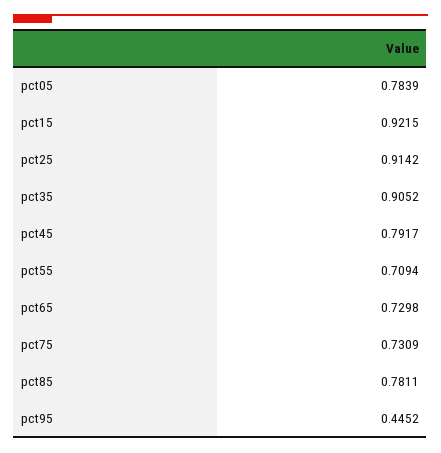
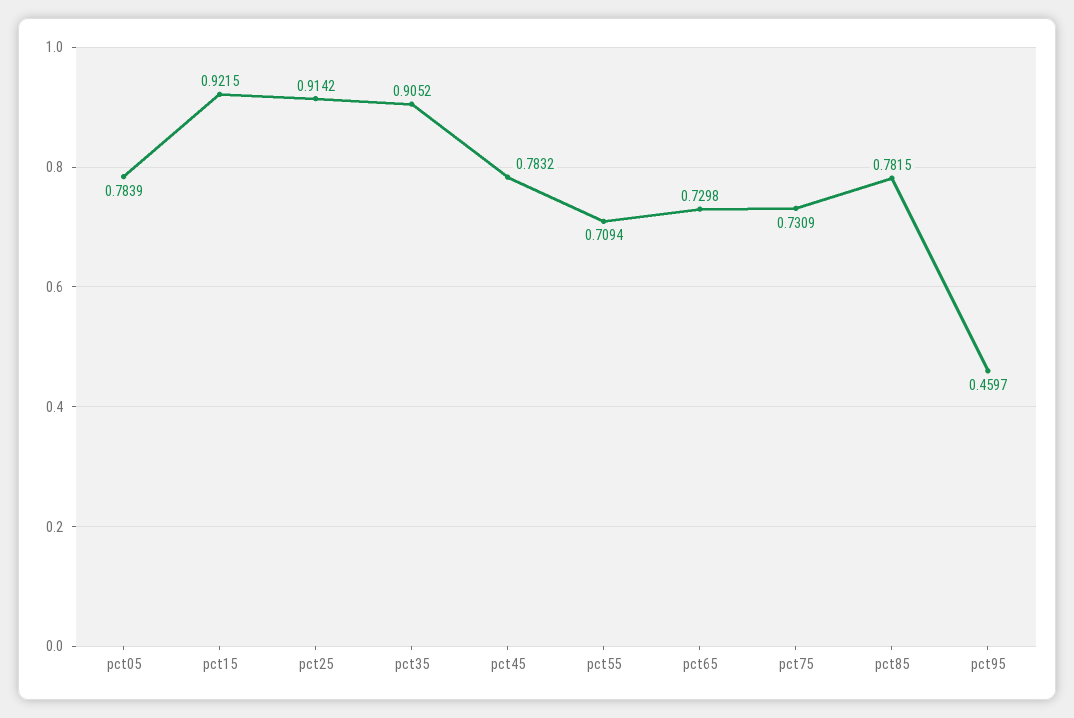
  {
    "pct05": 0.7839,
    "pct15": 0.9215,
    "pct25": 0.9142,
    "pct35": 0.9052,
-   "pct45": 0.7917,
+   "pct45": 0.7832,
    "pct55": 0.7094,
    "pct65": 0.7298,
    "pct75": 0.7309,
-   "pct85": 0.7811,
+   "pct85": 0.7815,
-   "pct95": 0.4452
+   "pct95": 0.4597
  }

